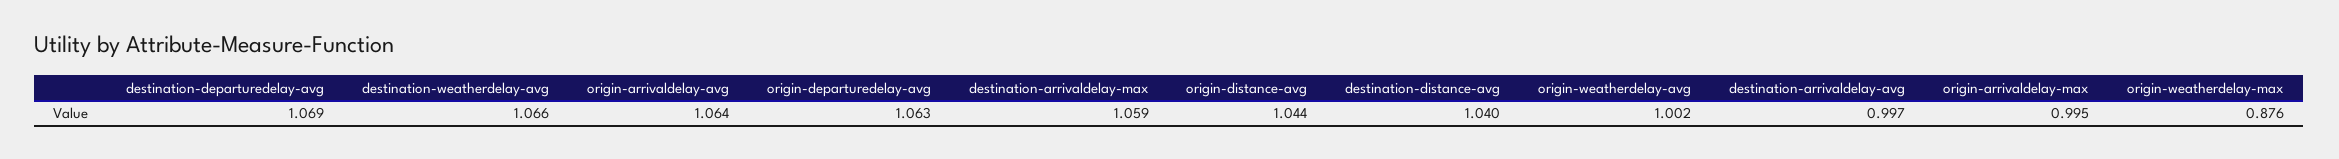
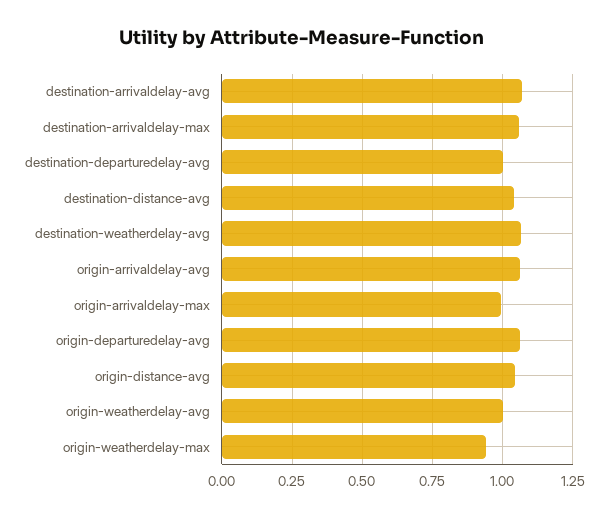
  {
-   "destination-departuredelay-avg": 1.069,
+   "destination-departuredelay-avg": 1,
    "destination-weatherdelay-avg": 1.066,
    "origin-arrivaldelay-avg": 1.064,
    "origin-departuredelay-avg": 1.063,
    "destination-arrivaldelay-max": 1.059,
    "origin-distance-avg": 1.044,
    "destination-distance-avg": 1.04,
    "origin-weatherdelay-avg": 1.002,
-   "destination-arrivaldelay-avg": 0.997,
+   "destination-arrivaldelay-avg": 1.075,
    "origin-arrivaldelay-max": 0.995,
-   "origin-weatherdelay-max": 0.876
+   "origin-weatherdelay-max": 0.95
  }

